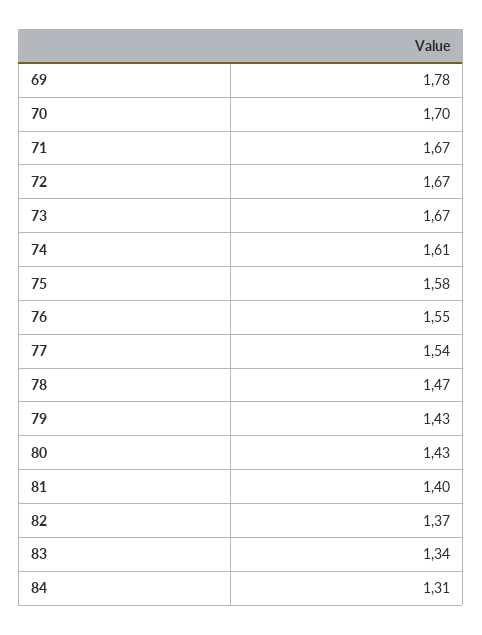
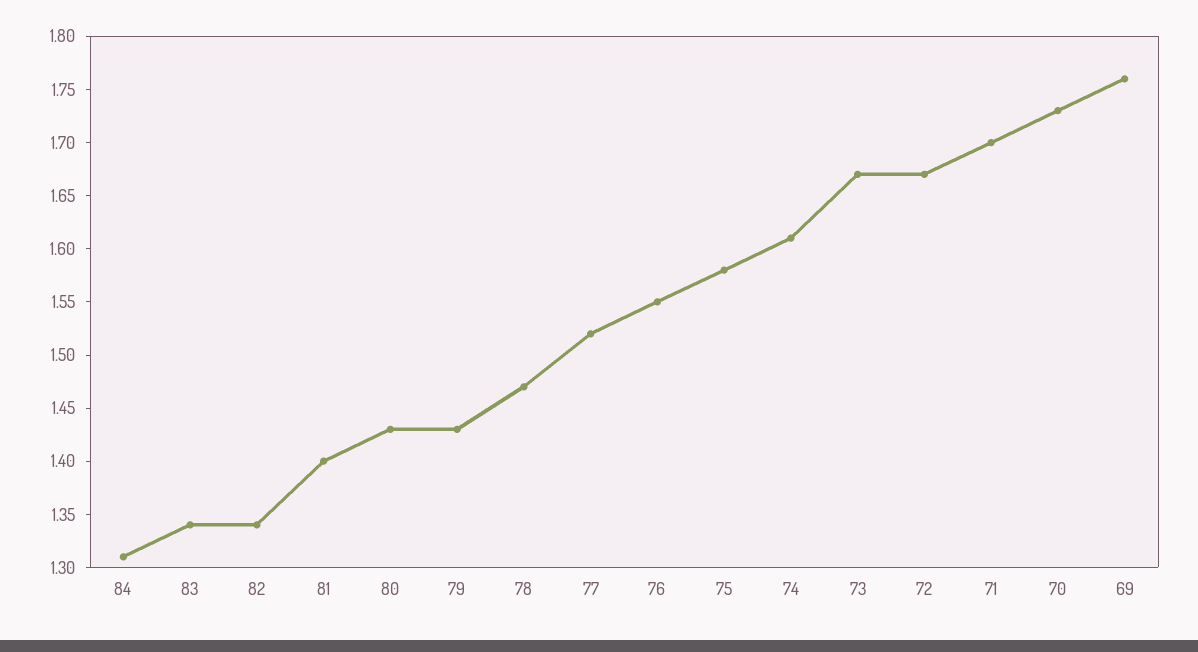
  {
-   "69": 1.78,
+   "69": 1.76,
-   "70": 1.7,
+   "70": 1.73,
-   "71": 1.67,
+   "71": 1.7,
    "72": 1.67,
    "73": 1.67,
    "74": 1.61,
    "75": 1.58,
    "76": 1.55,
-   "77": 1.54,
+   "77": 1.52,
    "78": 1.47,
    "79": 1.43,
    "80": 1.43,
    "81": 1.4,
-   "82": 1.37,
+   "82": 1.34,
    "83": 1.34,
    "84": 1.31
  }

